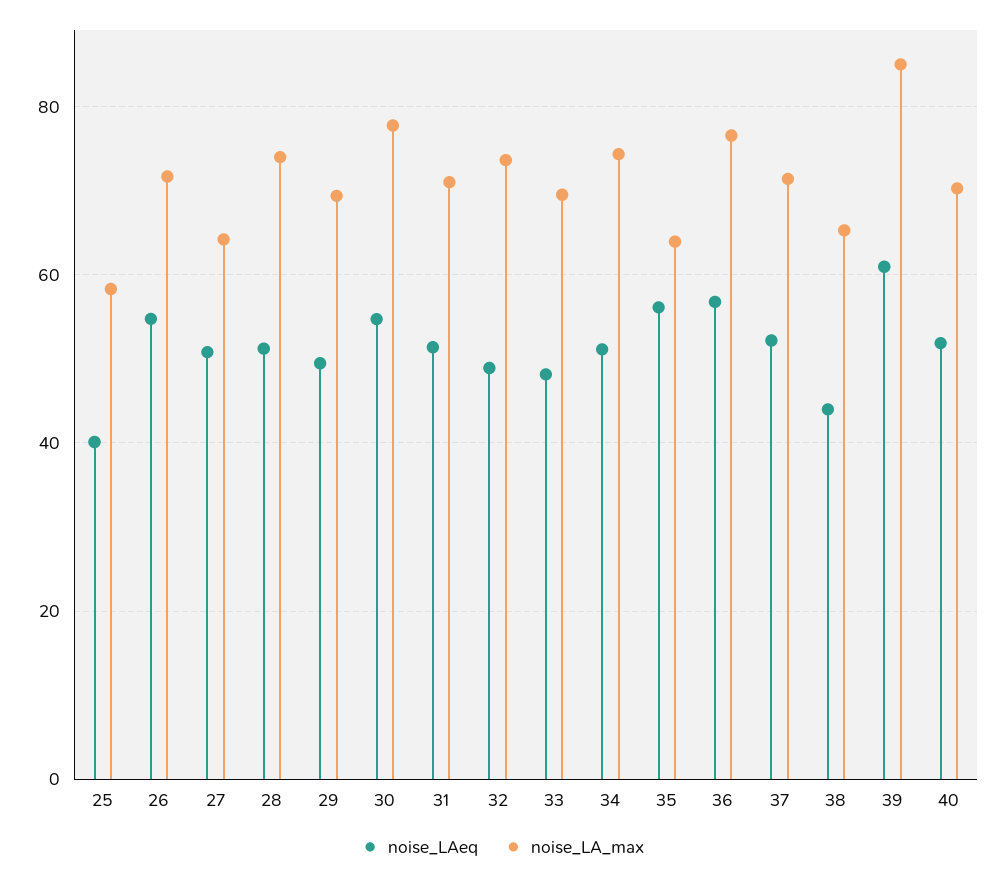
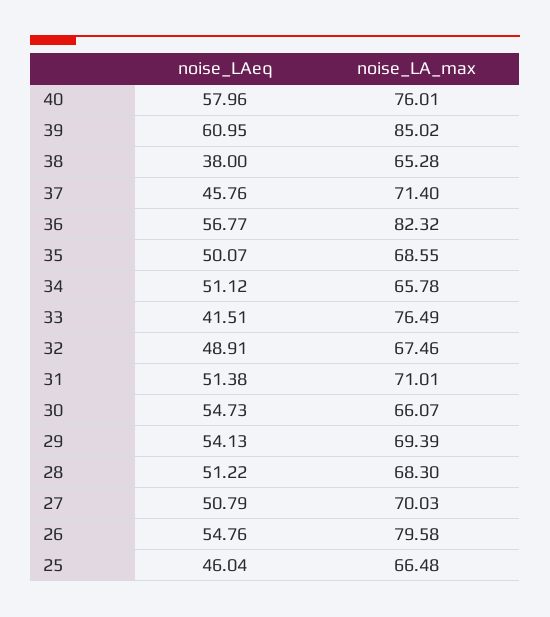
  {
    "noise_LAeq": {
-     "25": 40,
+     "25": 46.04,
      "26": 54.76,
      "27": 50.79,
      "28": 51.22,
-     "29": 50,
+     "29": 54.13,
      "30": 54.73,
      "31": 51.38,
      "32": 48.91,
-     "33": 48,
+     "33": 41.51,
      "34": 51.12,
-     "35": 56,
+     "35": 50.07,
      "36": 56.77,
-     "37": 52,
+     "37": 45.76,
-     "38": 44,
+     "38": 38,
      "39": 60.95,
-     "40": 52
+     "40": 57.96
    },
    "noise_LA_max": {
-     "25": 58,
+     "25": 66.48,
-     "26": 72,
+     "26": 79.58,
-     "27": 64,
+     "27": 70.03,
-     "28": 74,
+     "28": 68.3,
      "29": 69.39,
-     "30": 78,
+     "30": 66.07,
      "31": 71.01,
-     "32": 74,
+     "32": 67.46,
-     "33": 70,
+     "33": 76.49,
-     "34": 74,
+     "34": 65.78,
-     "35": 64,
+     "35": 68.55,
-     "36": 76,
+     "36": 82.32,
      "37": 71.4,
      "38": 65.28,
      "39": 85.02,
-     "40": 70
+     "40": 76.01
    }
  }

